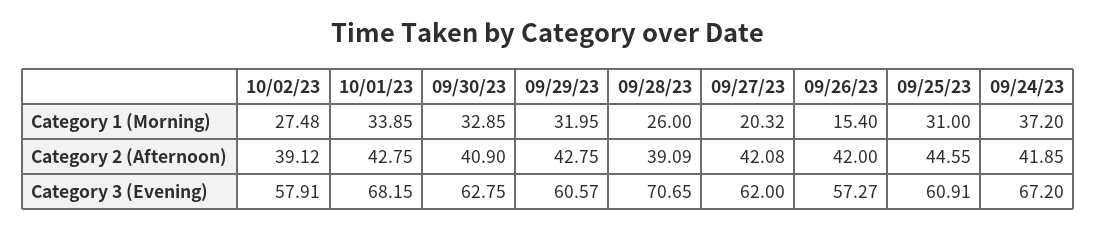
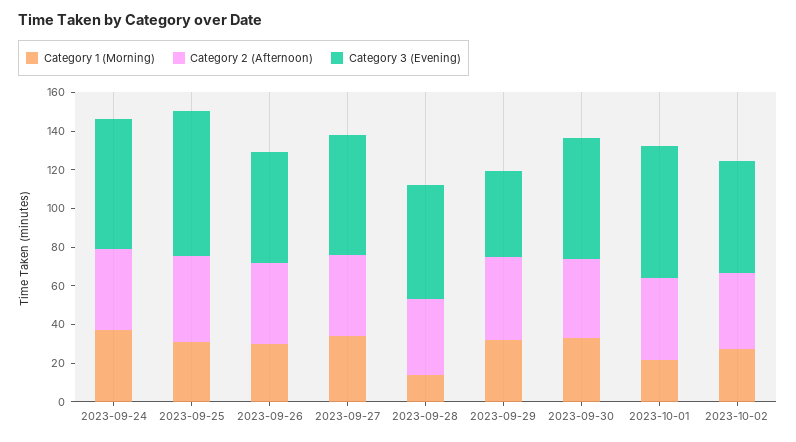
  {
    "Category 1 (Morning)": {
      "10/02/23": 27.48,
-     "10/01/23": 33.85,
+     "10/01/23": 20,
      "09/30/23": 32.85,
      "09/29/23": 31.95,
-     "09/28/23": 26,
+     "09/28/23": 15,
-     "09/27/23": 20.32,
+     "09/27/23": 35,
-     "09/26/23": 15.4,
+     "09/26/23": 30,
      "09/25/23": 31,
      "09/24/23": 37.2
    },
    "Category 2 (Afternoon)": {
      "10/02/23": 39.12,
      "10/01/23": 42.75,
      "09/30/23": 40.9,
      "09/29/23": 42.75,
      "09/28/23": 39.09,
      "09/27/23": 42.08,
      "09/26/23": 42,
      "09/25/23": 44.55,
      "09/24/23": 41.85
    },
    "Category 3 (Evening)": {
      "10/02/23": 57.91,
      "10/01/23": 68.15,
      "09/30/23": 62.75,
-     "09/29/23": 60.57,
+     "09/29/23": 45,
-     "09/28/23": 70.65,
+     "09/28/23": 60,
      "09/27/23": 62,
      "09/26/23": 57.27,
-     "09/25/23": 60.91,
+     "09/25/23": 75,
      "09/24/23": 67.2
    }
  }

